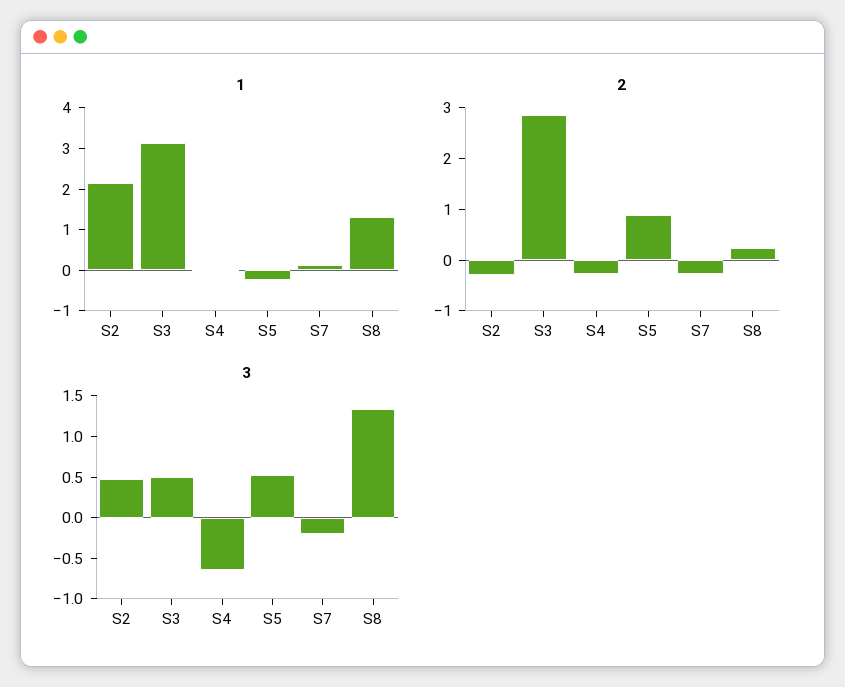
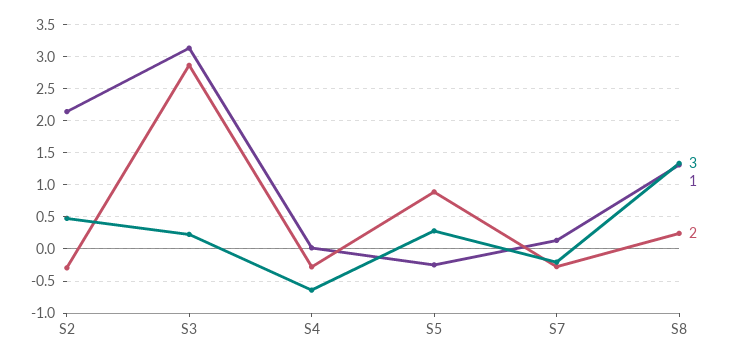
  {
    "1": {
      "S2": 2.1,
      "S3": 3.1,
      "S4": 0,
      "S5": -0.2,
      "S7": 0.1,
      "S8": 1.3
    },
    "2": {
      "S2": -0.3,
      "S3": 2.9,
      "S4": -0.3,
      "S5": 0.9,
      "S7": -0.3,
      "S8": 0.2
    },
    "3": {
      "S2": 0.5,
-     "S3": 0.5,
+     "S3": 0.2,
      "S4": -0.6,
-     "S5": 0.5,
+     "S5": 0.3,
      "S7": -0.2,
      "S8": 1.3
    }
  }

